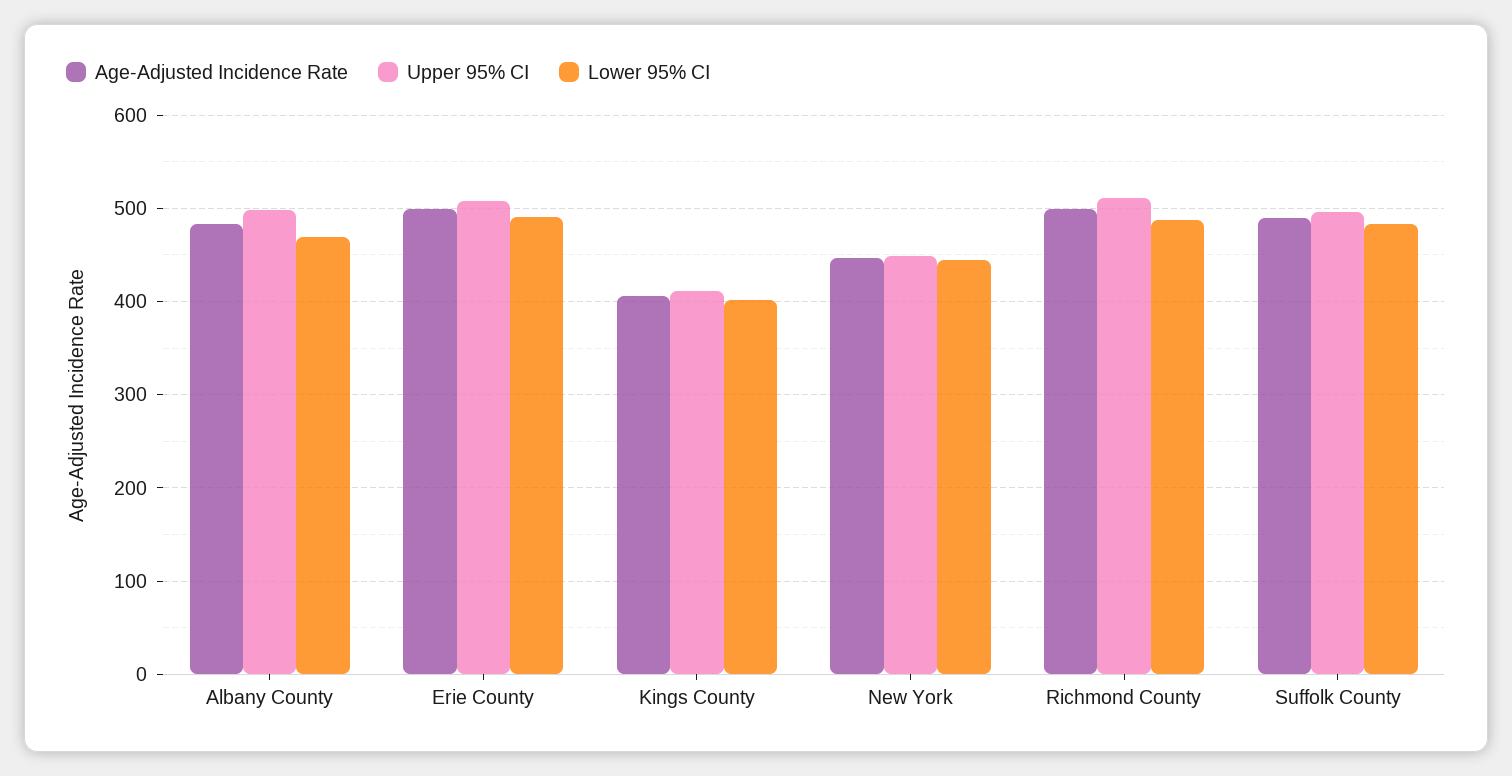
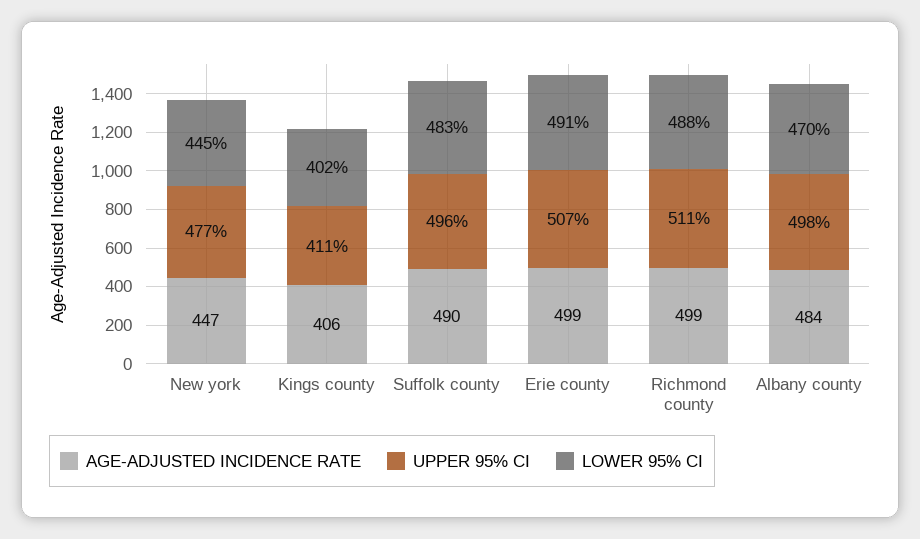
  {
    "Age-Adjusted Incidence Rate": {
      "Albany County": 484,
      "Erie County": 499,
      "Kings County": 406,
      "New York": 447,
      "Richmond County": 499,
      "Suffolk County": 490
    },
    "Upper 95% CI": {
      "Albany County": 498,
      "Erie County": 507,
      "Kings County": 411,
-     "New York": 450,
+     "New York": 477,
      "Richmond County": 511,
      "Suffolk County": 496
    },
    "Lower 95% CI": {
      "Albany County": 470,
      "Erie County": 491,
      "Kings County": 402,
      "New York": 445,
      "Richmond County": 488,
      "Suffolk County": 483
    }
  }

